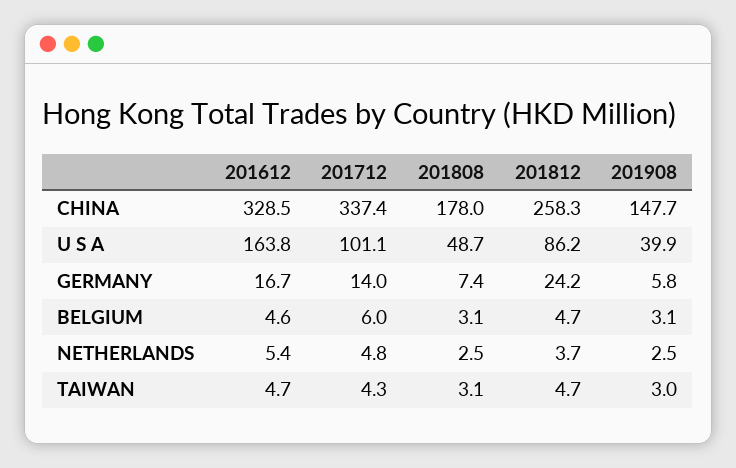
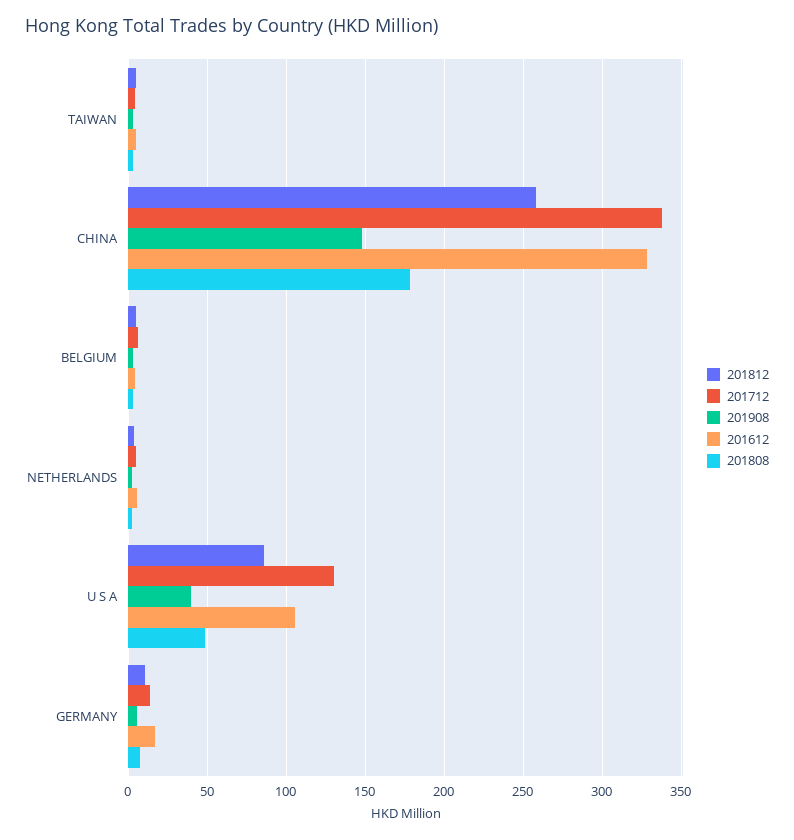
  {
    "201612": {
      "CHINA": 328.5,
-     "U S A": 163.8,
+     "U S A": 105,
      "GERMANY": 16.7,
      "BELGIUM": 4.6,
      "NETHERLANDS": 5.4,
      "TAIWAN": 4.7
    },
    "201712": {
      "CHINA": 337.4,
-     "U S A": 101.1,
+     "U S A": 130,
      "GERMANY": 14,
      "BELGIUM": 6,
      "NETHERLANDS": 4.8,
      "TAIWAN": 4.3
    },
    "201808": {
      "CHINA": 178,
      "U S A": 48.7,
      "GERMANY": 7.4,
      "BELGIUM": 3.1,
      "NETHERLANDS": 2.5,
      "TAIWAN": 3.1
    },
    "201812": {
      "CHINA": 258.3,
      "U S A": 86.2,
-     "GERMANY": 24.2,
+     "GERMANY": 10,
      "BELGIUM": 4.7,
      "NETHERLANDS": 3.7,
      "TAIWAN": 4.7
    },
    "201908": {
      "CHINA": 147.7,
      "U S A": 39.9,
      "GERMANY": 5.8,
      "BELGIUM": 3.1,
      "NETHERLANDS": 2.5,
      "TAIWAN": 3
    }
  }

